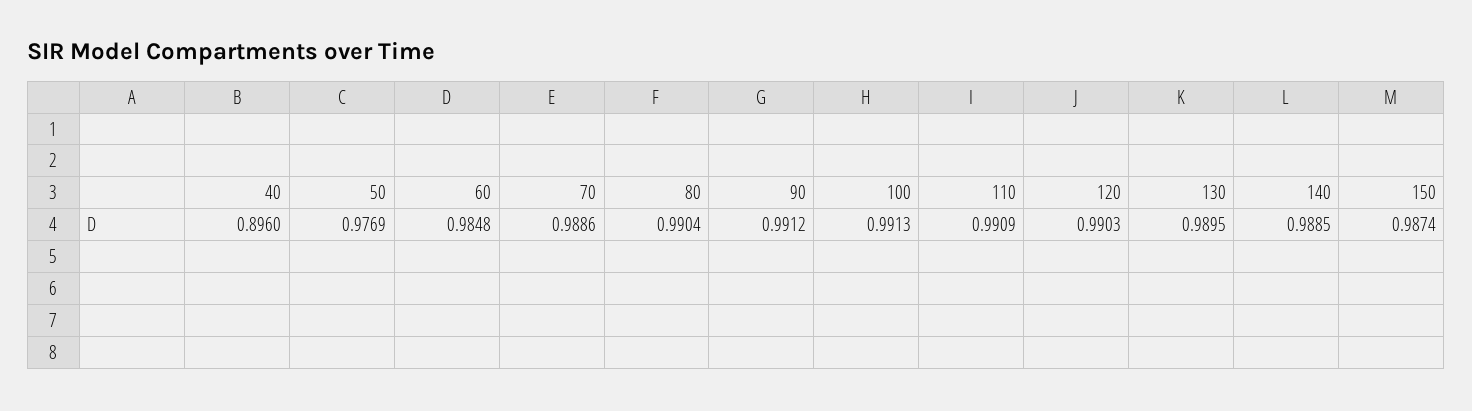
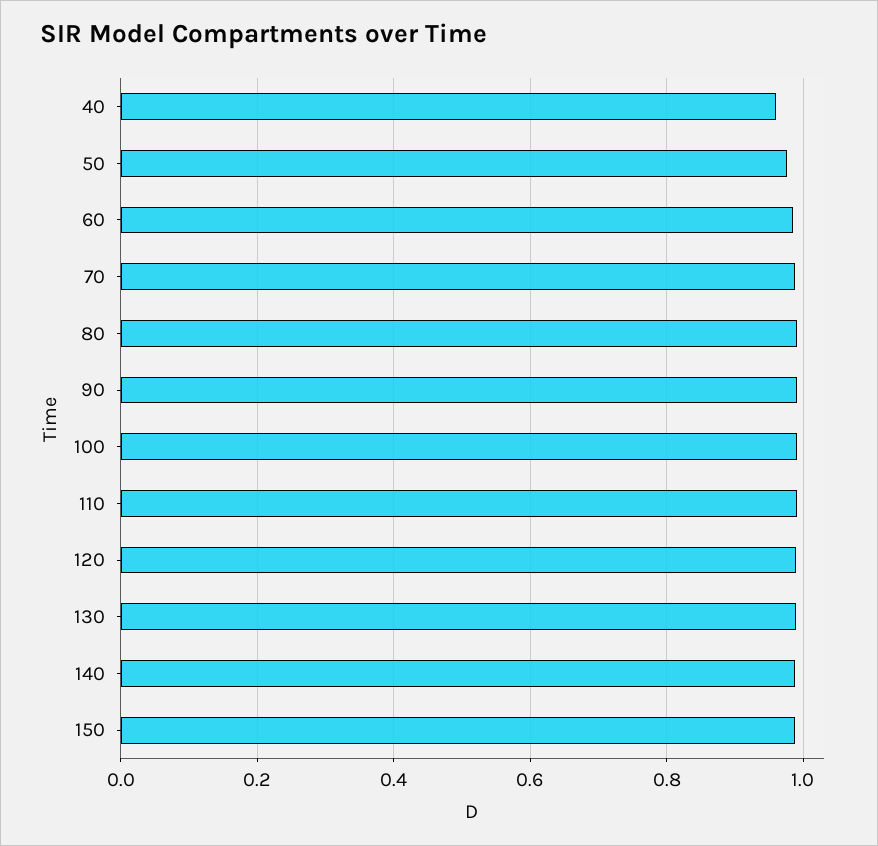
  {
-   "40": 0.896,
+   "40": 0.96,
    "50": 0.9769,
    "60": 0.9848,
    "70": 0.9886,
    "80": 0.9904,
    "90": 0.9912,
    "100": 0.9913,
    "110": 0.9909,
    "120": 0.9903,
    "130": 0.9895,
    "140": 0.9885,
    "150": 0.9874
  }

